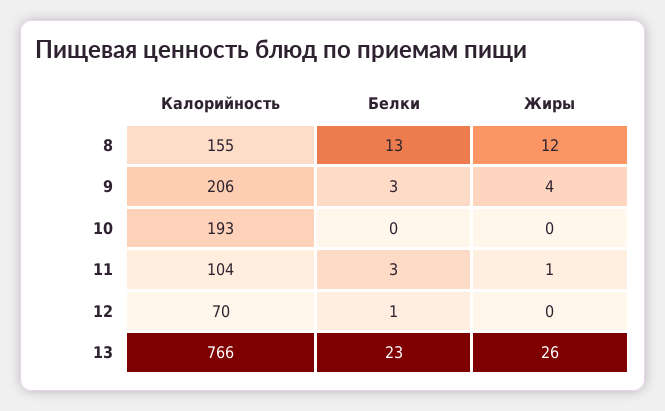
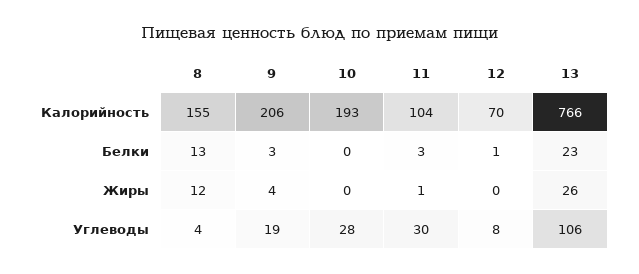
  {
    "Калорийность": {
      "8": 155,
      "9": 206,
      "10": 193,
      "11": 104,
      "12": 70,
      "13": 766
    },
    "Белки": {
      "8": 13,
      "9": 3,
      "10": 0,
      "11": 3,
      "12": 1,
      "13": 23
    },
    "Жиры": {
      "8": 12,
      "9": 4,
      "10": 0,
      "11": 1,
      "12": 0,
      "13": 26
-   }
+   },
+   "Углеводы": {
+     "8": 4,
+     "9": 19,
+     "10": 28,
+     "11": 30,
+     "12": 8,
+     "13": 106
+   }
  }

